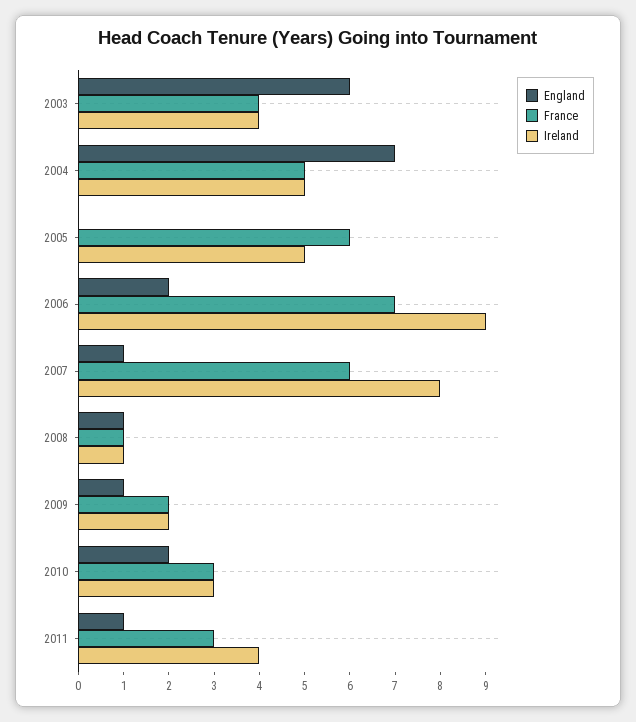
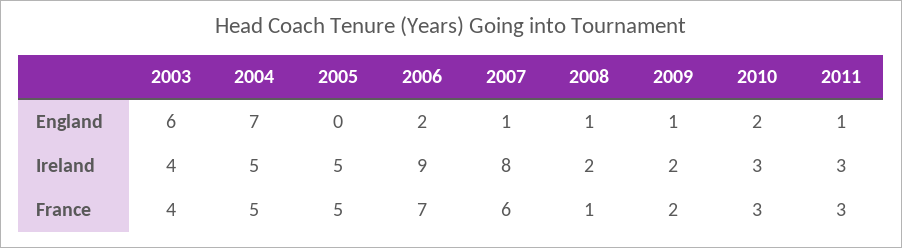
  {
    "England": {
      "2003": 6,
      "2004": 7,
      "2005": 0,
      "2006": 2,
      "2007": 1,
      "2008": 1,
      "2009": 1,
      "2010": 2,
      "2011": 1
    },
    "France": {
      "2003": 4,
      "2004": 5,
-     "2005": 6,
+     "2005": 5,
      "2006": 7,
      "2007": 6,
      "2008": 1,
      "2009": 2,
      "2010": 3,
      "2011": 3
    },
    "Ireland": {
      "2003": 4,
      "2004": 5,
      "2005": 5,
      "2006": 9,
      "2007": 8,
-     "2008": 1,
+     "2008": 2,
      "2009": 2,
      "2010": 3,
-     "2011": 4
+     "2011": 3
    }
  }

